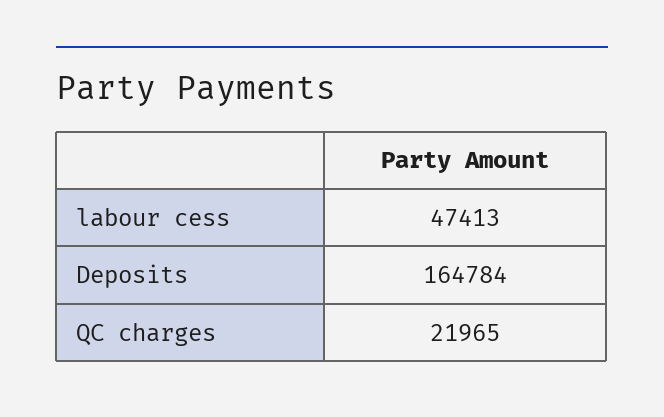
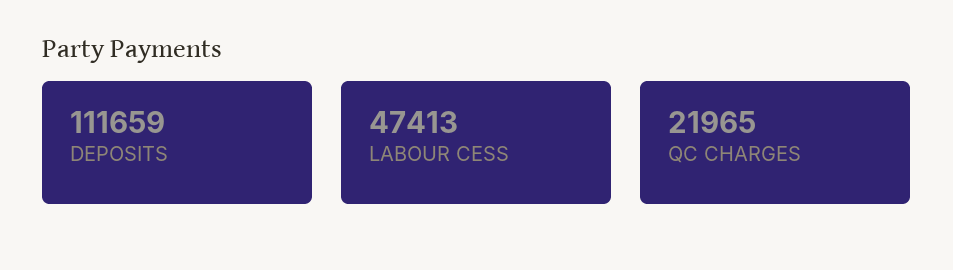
  {
    "labour cess": 47413,
-   "Deposits": 164784,
+   "Deposits": 111659,
    "QC charges": 21965
  }

